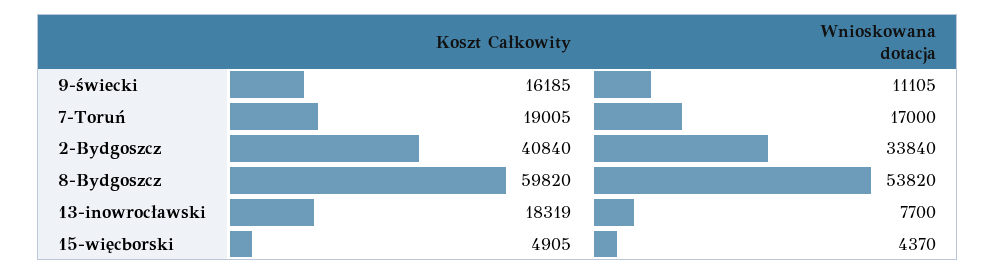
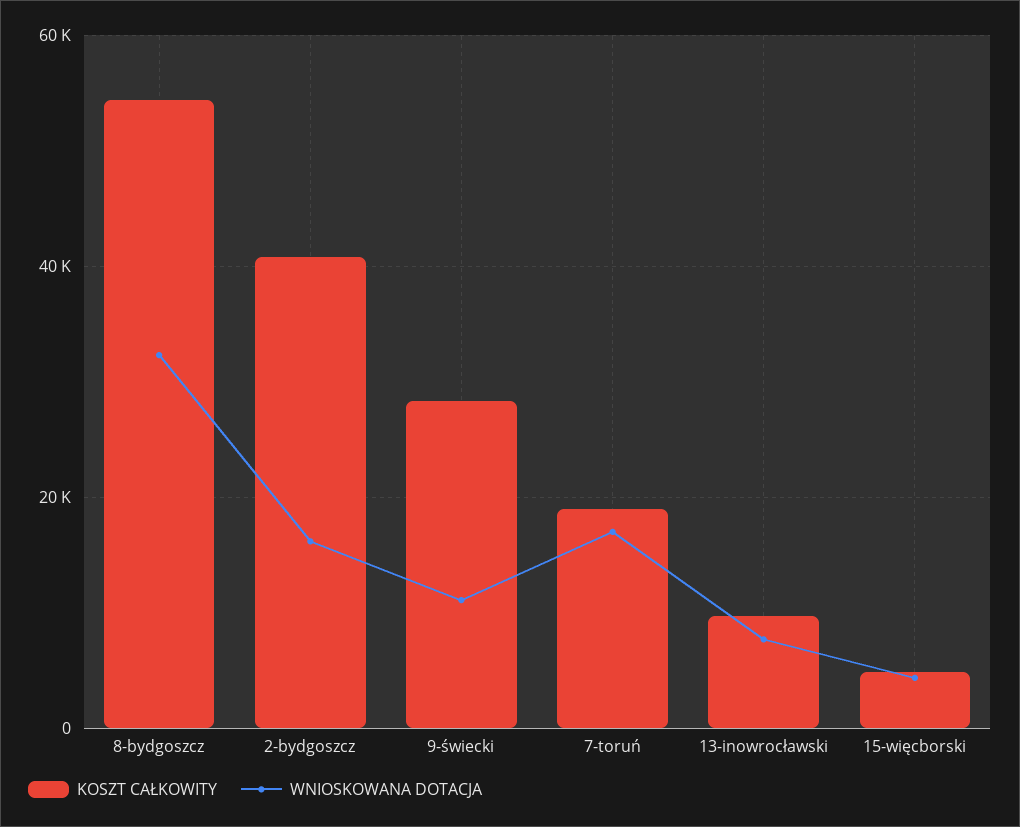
  {
    "Koszt Całkowity": {
-     "9-świecki": 16185,
+     "9-świecki": 28000,
      "7-Toruń": 19005,
      "2-Bydgoszcz": 40840,
-     "8-Bydgoszcz": 59820,
+     "8-Bydgoszcz": 54000,
-     "13-inowrocławski": 18319,
+     "13-inowrocławski": 10000,
      "15-więcborski": 4905
    },
    "Wnioskowana dotacja": {
      "9-świecki": 11105,
      "7-Toruń": 17000,
-     "2-Bydgoszcz": 33840,
+     "2-Bydgoszcz": 16000,
-     "8-Bydgoszcz": 53820,
+     "8-Bydgoszcz": 32000,
      "13-inowrocławski": 7700,
      "15-więcborski": 4370
    }
  }

